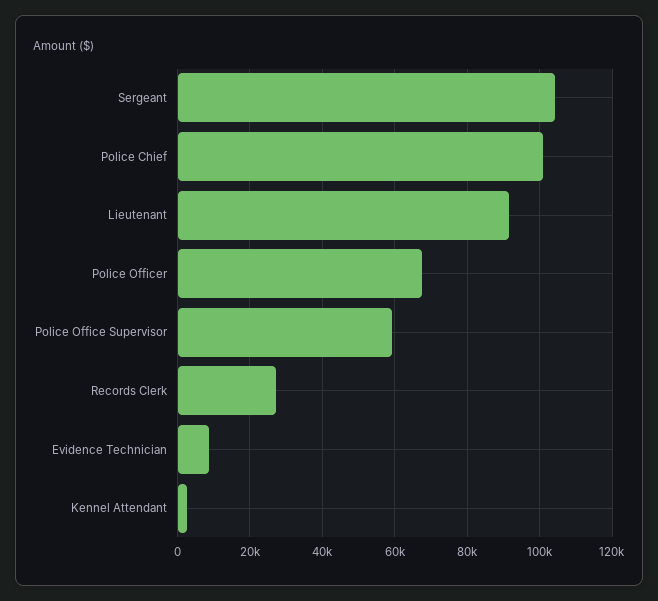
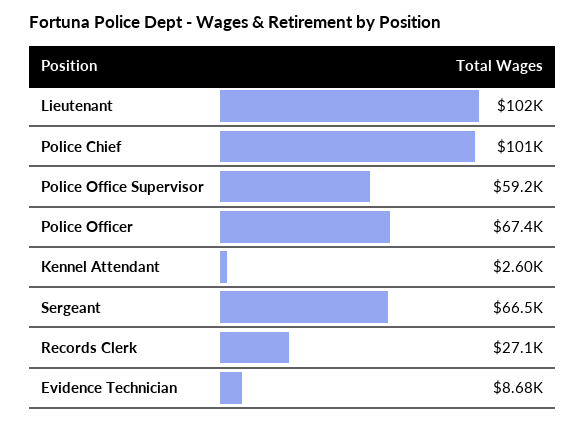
  {
-   "Sergeant": 104000,
+   "Sergeant": 66500,
    "Police Chief": 101000,
-   "Lieutenant": 92000,
+   "Lieutenant": 102000,
    "Police Officer": 67400,
    "Police Office Supervisor": 59200,
    "Records Clerk": 27100,
    "Evidence Technician": 8680,
    "Kennel Attendant": 2600
  }

